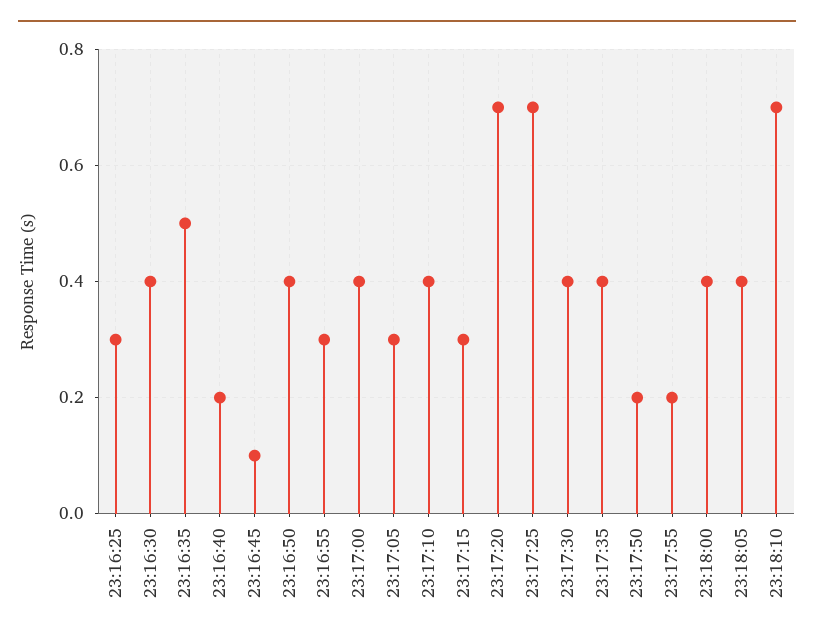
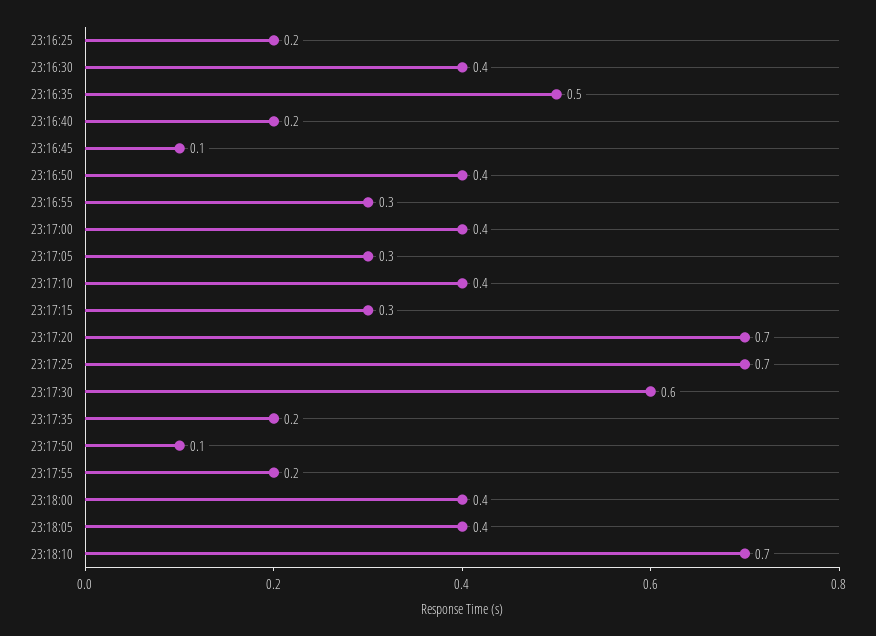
  {
-   "23:16:25": 0.3,
+   "23:16:25": 0.2,
    "23:16:30": 0.4,
    "23:16:35": 0.5,
    "23:16:40": 0.2,
    "23:16:45": 0.1,
    "23:16:50": 0.4,
    "23:16:55": 0.3,
    "23:17:00": 0.4,
    "23:17:05": 0.3,
    "23:17:10": 0.4,
    "23:17:15": 0.3,
    "23:17:20": 0.7,
    "23:17:25": 0.7,
-   "23:17:30": 0.4,
+   "23:17:30": 0.6,
-   "23:17:35": 0.4,
+   "23:17:35": 0.2,
-   "23:17:50": 0.2,
+   "23:17:50": 0.1,
    "23:17:55": 0.2,
    "23:18:00": 0.4,
    "23:18:05": 0.4,
    "23:18:10": 0.7
  }

